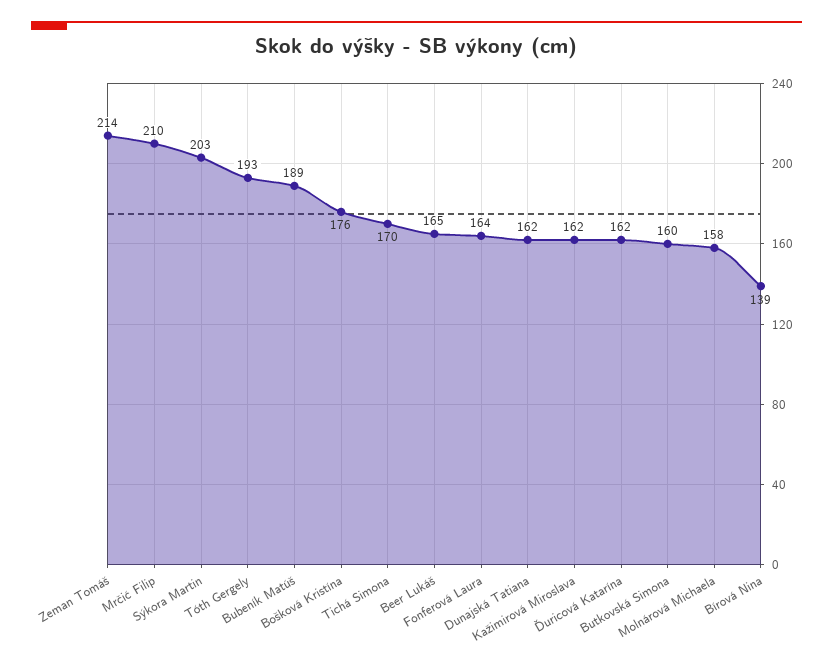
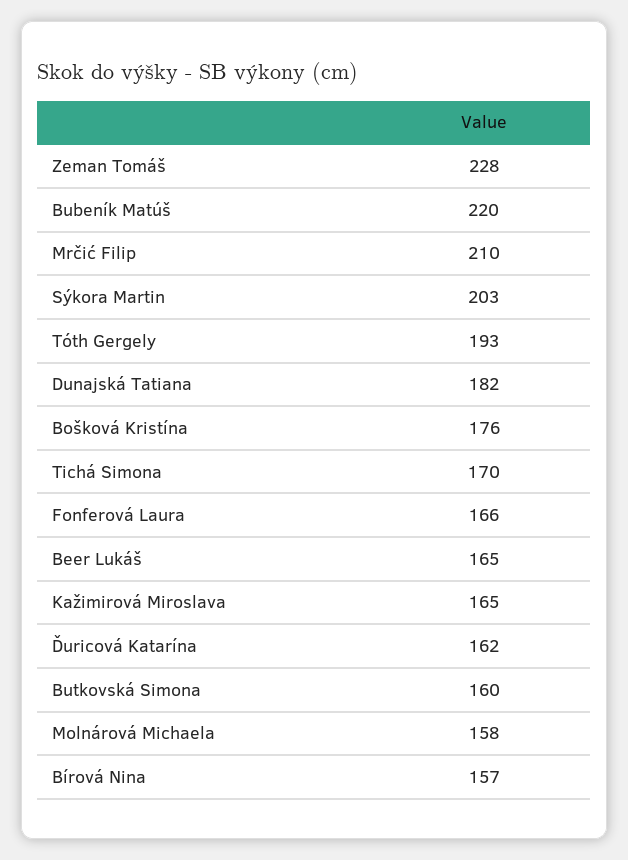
  {
-   "Zeman Tomáš": 214,
+   "Zeman Tomáš": 228,
    "Mrčić Filip": 210,
    "Sýkora Martin": 203,
    "Tóth Gergely": 193,
-   "Bubeník Matúš": 189,
+   "Bubeník Matúš": 220,
    "Bošková Kristína": 176,
    "Tichá Simona": 170,
    "Beer Lukáš": 165,
-   "Fonferová Laura": 164,
+   "Fonferová Laura": 166,
-   "Dunajská Tatiana": 162,
+   "Dunajská Tatiana": 182,
-   "Kažimirová Miroslava": 162,
+   "Kažimirová Miroslava": 165,
    "Ďuricová Katarína": 162,
    "Butkovská Simona": 160,
    "Molnárová Michaela": 158,
-   "Bírová Nina": 139
+   "Bírová Nina": 157
  }

